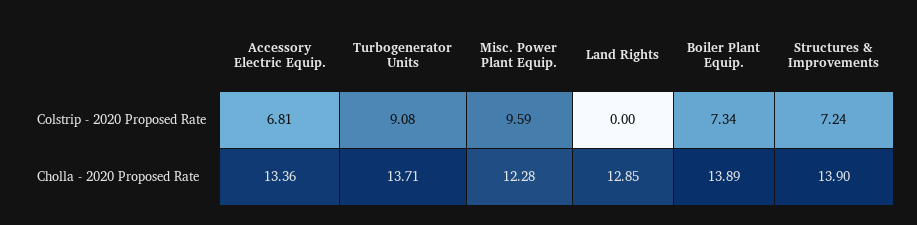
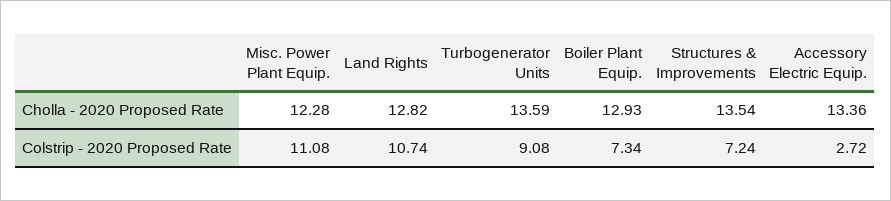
  {
    "Accessory Electric Equip.": {
-     "Colstrip - 2020 Proposed Rate": 6.81,
+     "Colstrip - 2020 Proposed Rate": 2.72,
      "Cholla - 2020 Proposed Rate": 13.36
    },
    "Turbogenerator Units": {
      "Colstrip - 2020 Proposed Rate": 9.08,
-     "Cholla - 2020 Proposed Rate": 13.71
+     "Cholla - 2020 Proposed Rate": 13.59
    },
    "Misc. Power Plant Equip.": {
-     "Colstrip - 2020 Proposed Rate": 9.59,
+     "Colstrip - 2020 Proposed Rate": 11.08,
      "Cholla - 2020 Proposed Rate": 12.28
    },
    "Land Rights": {
-     "Colstrip - 2020 Proposed Rate": 0,
+     "Colstrip - 2020 Proposed Rate": 10.74,
-     "Cholla - 2020 Proposed Rate": 12.85
+     "Cholla - 2020 Proposed Rate": 12.82
    },
    "Boiler Plant Equip.": {
      "Colstrip - 2020 Proposed Rate": 7.34,
-     "Cholla - 2020 Proposed Rate": 13.89
+     "Cholla - 2020 Proposed Rate": 12.93
    },
    "Structures & Improvements": {
      "Colstrip - 2020 Proposed Rate": 7.24,
-     "Cholla - 2020 Proposed Rate": 13.9
+     "Cholla - 2020 Proposed Rate": 13.54
    }
  }

